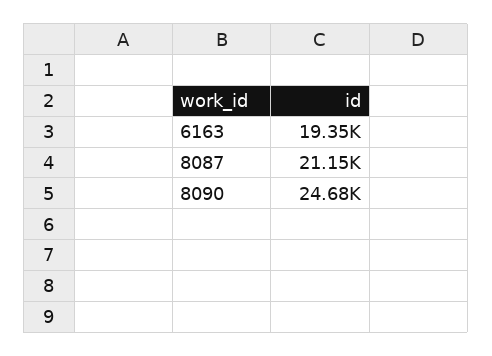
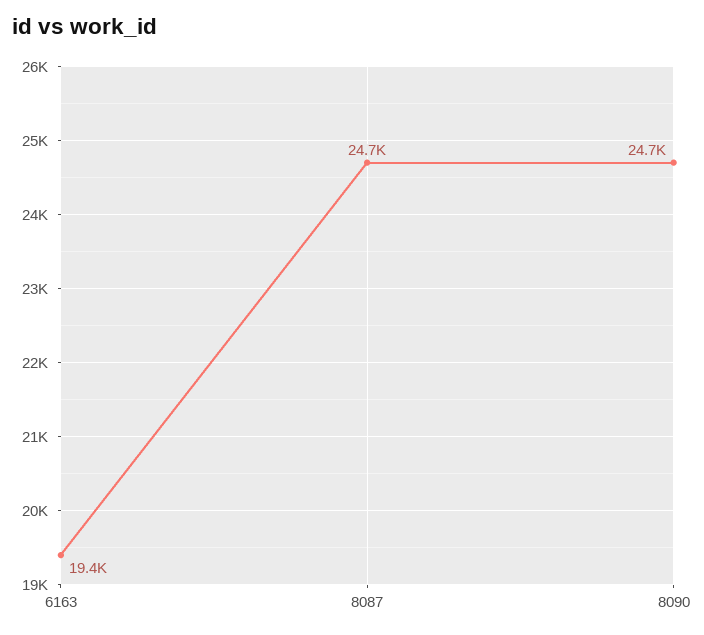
  {
    "6163": 19350,
-   "8087": 21150,
+   "8087": 24700,
    "8090": 24680
  }

